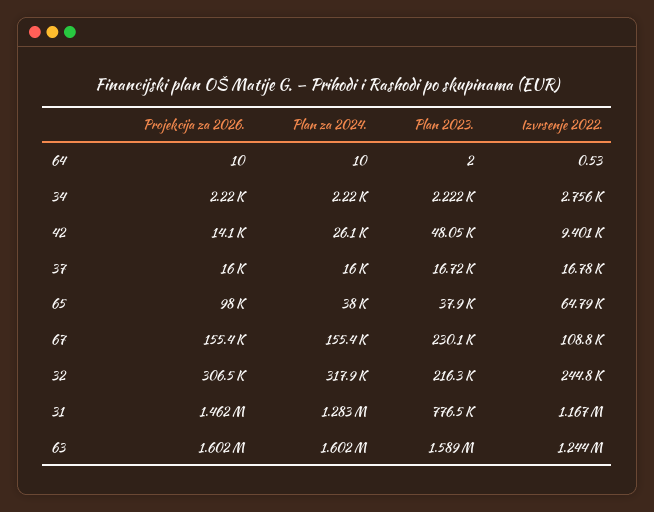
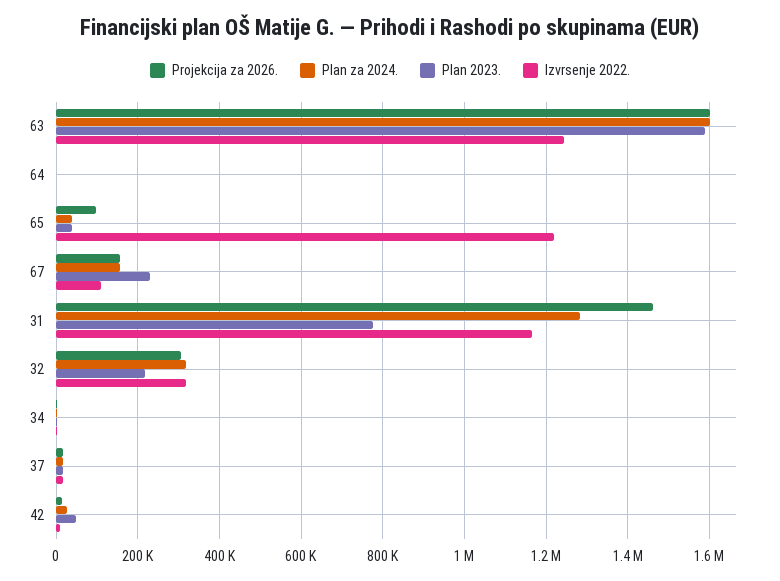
  {
    "Projekcija za 2026.": {
      "64": 10,
      "34": 2220,
      "42": 14100,
      "37": 16000,
      "65": 98000,
      "67": 155400,
      "32": 306500,
      "31": 1462000,
      "63": 1602000
    },
    "Plan za 2024.": {
      "64": 10,
      "34": 2220,
      "42": 26100,
      "37": 16000,
      "65": 38000,
      "67": 155400,
      "32": 317900,
      "31": 1283000,
      "63": 1602000
    },
    "Plan 2023.": {
      "64": 2,
      "34": 2222,
      "42": 48050,
      "37": 16720,
      "65": 37900,
      "67": 230100,
      "32": 216300,
      "31": 776500,
      "63": 1589000
    },
    "Izvrsenje 2022.": {
      "64": 0.53,
      "34": 2756,
      "42": 9401,
      "37": 16780,
-     "65": 64790,
+     "65": 1220000,
      "67": 108800,
-     "32": 244800,
+     "32": 320000,
      "31": 1167000,
      "63": 1244000
    }
  }

